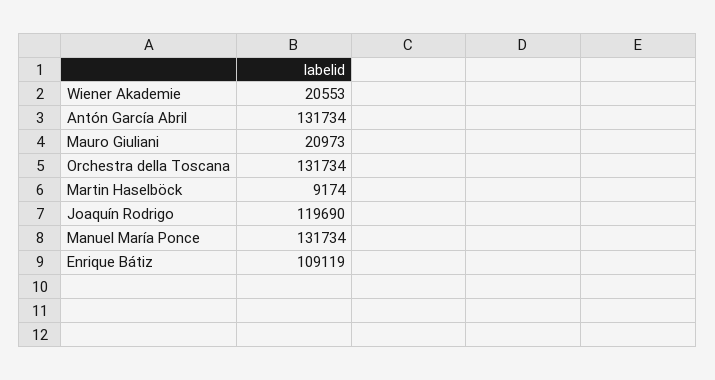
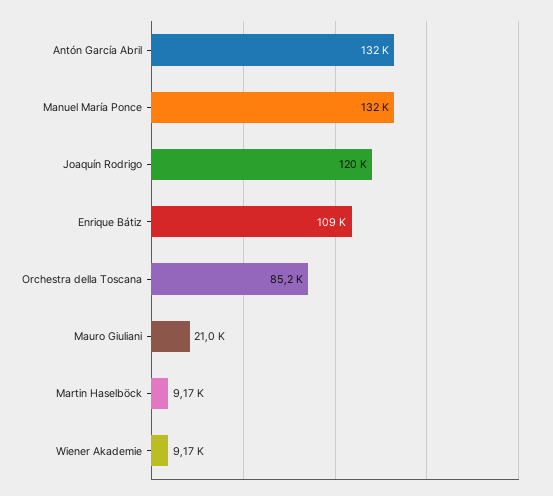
  {
-   "Wiener Akademie": 20553,
+   "Wiener Akademie": 9170,
    "Antón García Abril": 131734,
    "Mauro Giuliani": 20973,
-   "Orchestra della Toscana": 131734,
+   "Orchestra della Toscana": 85200,
    "Martin Haselböck": 9174,
    "Joaquín Rodrigo": 119690,
    "Manuel María Ponce": 131734,
    "Enrique Bátiz": 109119
  }

